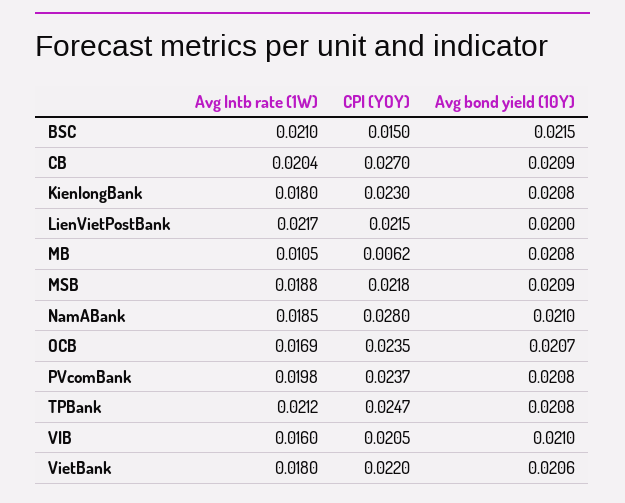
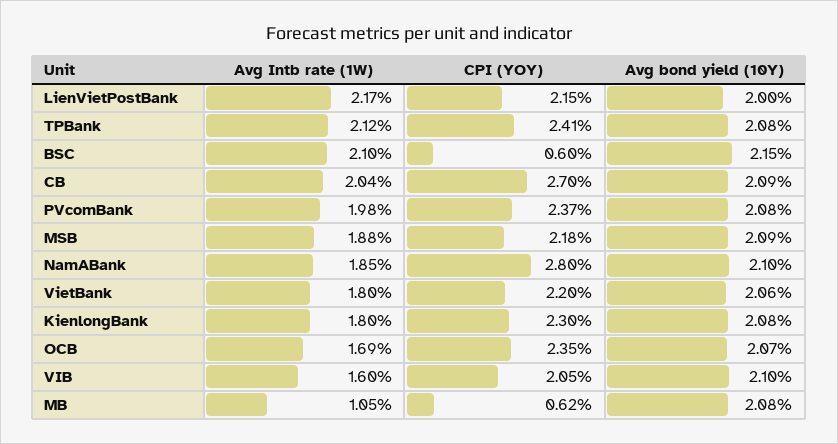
  {
    "Avg Intb rate (1W)": {
      "BSC": 0.021,
      "CB": 0.0204,
      "KienlongBank": 0.018,
      "LienVietPostBank": 0.0217,
      "MB": 0.0105,
      "MSB": 0.0188,
      "NamABank": 0.0185,
      "OCB": 0.0169,
      "PVcomBank": 0.0198,
      "TPBank": 0.0212,
      "VIB": 0.016,
      "VietBank": 0.018
    },
    "CPI (YOY)": {
-     "BSC": 0.015,
+     "BSC": 0.006,
      "CB": 0.027,
      "KienlongBank": 0.023,
      "LienVietPostBank": 0.0215,
      "MB": 0.0062,
      "MSB": 0.0218,
      "NamABank": 0.028,
      "OCB": 0.0235,
      "PVcomBank": 0.0237,
-     "TPBank": 0.0247,
+     "TPBank": 0.0241,
      "VIB": 0.0205,
      "VietBank": 0.022
    },
    "Avg bond yield (10Y)": {
      "BSC": 0.0215,
      "CB": 0.0209,
      "KienlongBank": 0.0208,
      "LienVietPostBank": 0.02,
      "MB": 0.0208,
      "MSB": 0.0209,
      "NamABank": 0.021,
      "OCB": 0.0207,
      "PVcomBank": 0.0208,
      "TPBank": 0.0208,
      "VIB": 0.021,
      "VietBank": 0.0206
    }
  }

